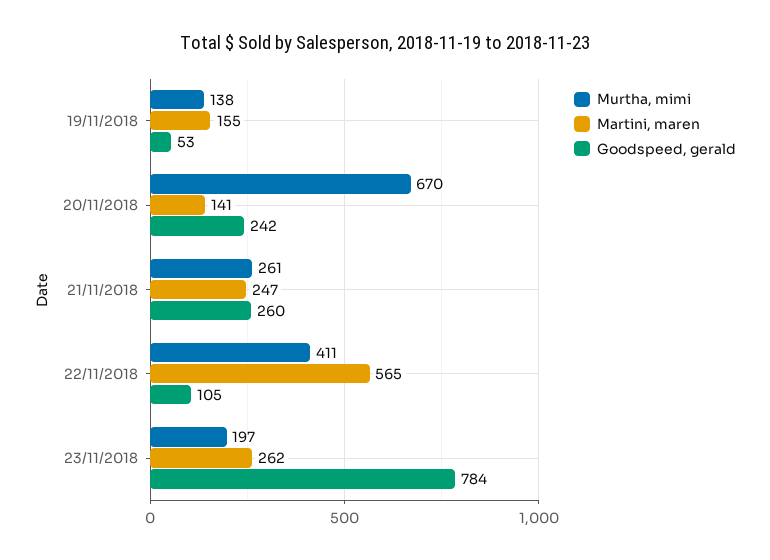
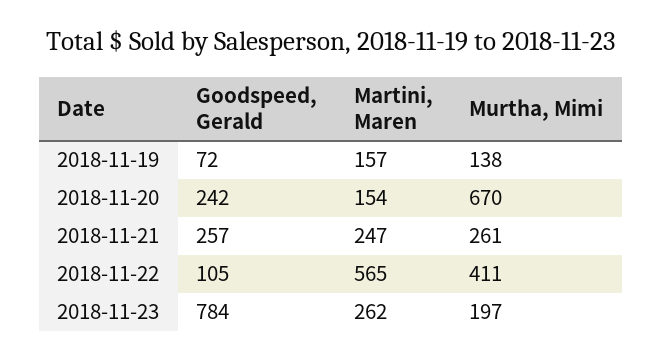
  {
    "Murtha, mimi": {
      "19/11/2018": 138,
      "20/11/2018": 670,
      "21/11/2018": 261,
      "22/11/2018": 411,
      "23/11/2018": 197
    },
    "Martini, maren": {
-     "19/11/2018": 155,
+     "19/11/2018": 157,
-     "20/11/2018": 141,
+     "20/11/2018": 154,
      "21/11/2018": 247,
      "22/11/2018": 565,
      "23/11/2018": 262
    },
    "Goodspeed, gerald": {
-     "19/11/2018": 53,
+     "19/11/2018": 72,
      "20/11/2018": 242,
-     "21/11/2018": 260,
+     "21/11/2018": 257,
      "22/11/2018": 105,
      "23/11/2018": 784
    }
  }

